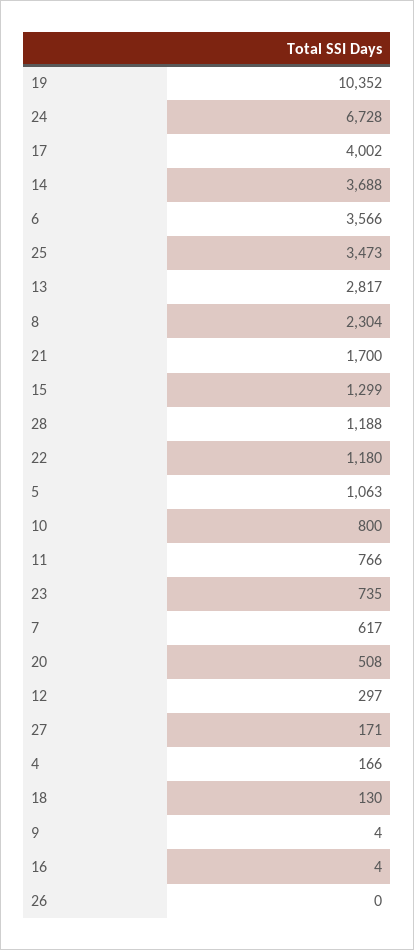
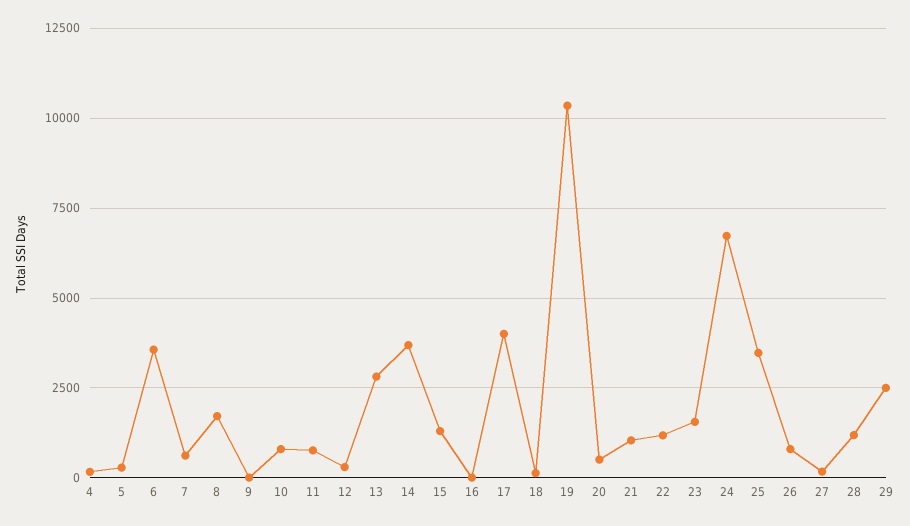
  {
    "19": 10352,
    "24": 6728,
    "17": 4002,
    "14": 3688,
    "6": 3566,
    "25": 3473,
    "13": 2817,
-   "8": 2304,
+   "8": 1750,
-   "21": 1700,
+   "21": 1000,
    "15": 1299,
    "28": 1188,
    "22": 1180,
-   "5": 1063,
+   "5": 250,
    "10": 800,
    "11": 766,
-   "23": 735,
+   "23": 1500,
    "7": 617,
    "20": 508,
    "12": 297,
    "27": 171,
    "4": 166,
    "18": 130,
    "9": 4,
    "16": 4,
-   "26": 0
+   "26": 750,
+   "29": 2500
  }

